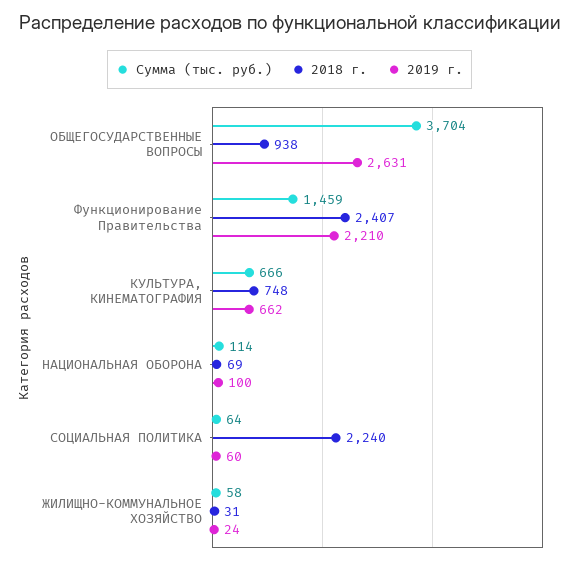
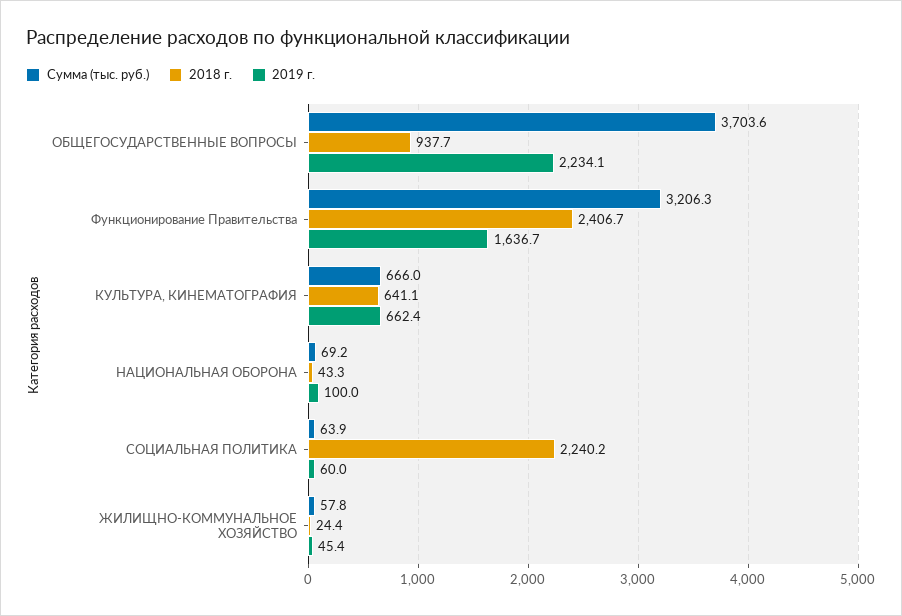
  {
    "Сумма (тыс. руб.)": {
      "ОБЩЕГОСУДАРСТВЕННЫЕ ВОПРОСЫ": 3703.6,
-     "Функционирование Правительства": 1459,
+     "Функционирование Правительства": 3206.3,
      "КУЛЬТУРА, КИНЕМАТОГРАФИЯ": 666,
-     "НАЦИОНАЛЬНАЯ ОБОРОНА": 114,
+     "НАЦИОНАЛЬНАЯ ОБОРОНА": 69.2,
      "СОЦИАЛЬНАЯ ПОЛИТИКА": 63.9,
      "ЖИЛИЩНО-КОММУНАЛЬНОЕ ХОЗЯЙСТВО": 57.8
    },
    "2018 г.": {
      "ОБЩЕГОСУДАРСТВЕННЫЕ ВОПРОСЫ": 937.7,
      "Функционирование Правительства": 2406.7,
-     "КУЛЬТУРА, КИНЕМАТОГРАФИЯ": 748,
+     "КУЛЬТУРА, КИНЕМАТОГРАФИЯ": 641.1,
-     "НАЦИОНАЛЬНАЯ ОБОРОНА": 69,
+     "НАЦИОНАЛЬНАЯ ОБОРОНА": 43.3,
      "СОЦИАЛЬНАЯ ПОЛИТИКА": 2240.2,
-     "ЖИЛИЩНО-КОММУНАЛЬНОЕ ХОЗЯЙСТВО": 31
+     "ЖИЛИЩНО-КОММУНАЛЬНОЕ ХОЗЯЙСТВО": 24.4
    },
    "2019 г.": {
-     "ОБЩЕГОСУДАРСТВЕННЫЕ ВОПРОСЫ": 2631,
+     "ОБЩЕГОСУДАРСТВЕННЫЕ ВОПРОСЫ": 2234.1,
-     "Функционирование Правительства": 2210,
+     "Функционирование Правительства": 1636.7,
      "КУЛЬТУРА, КИНЕМАТОГРАФИЯ": 662.4,
      "НАЦИОНАЛЬНАЯ ОБОРОНА": 100,
      "СОЦИАЛЬНАЯ ПОЛИТИКА": 60,
-     "ЖИЛИЩНО-КОММУНАЛЬНОЕ ХОЗЯЙСТВО": 24
+     "ЖИЛИЩНО-КОММУНАЛЬНОЕ ХОЗЯЙСТВО": 45.4
    }
  }

